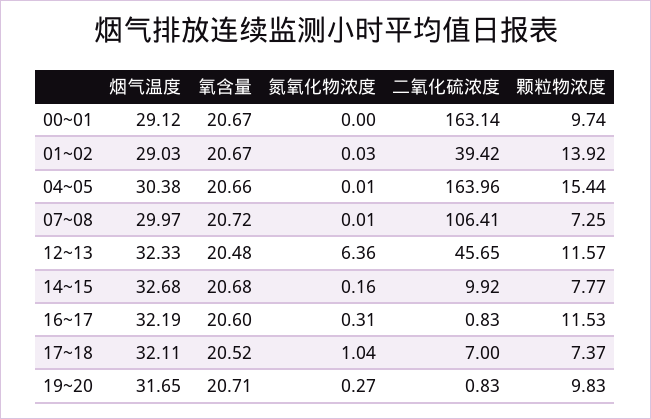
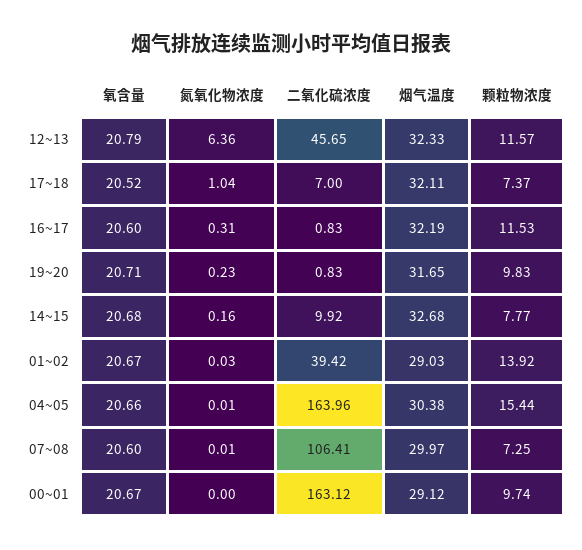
  {
    "烟气温度": {
      "00~01": 29.12,
      "01~02": 29.03,
      "04~05": 30.38,
      "07~08": 29.97,
      "12~13": 32.33,
      "14~15": 32.68,
      "16~17": 32.19,
      "17~18": 32.11,
      "19~20": 31.65
    },
    "氧含量": {
      "00~01": 20.67,
      "01~02": 20.67,
      "04~05": 20.66,
-     "07~08": 20.72,
+     "07~08": 20.6,
-     "12~13": 20.48,
+     "12~13": 20.79,
      "14~15": 20.68,
      "16~17": 20.6,
      "17~18": 20.52,
      "19~20": 20.71
    },
    "氮氧化物浓度": {
      "00~01": 0,
      "01~02": 0.03,
      "04~05": 0.01,
      "07~08": 0.01,
      "12~13": 6.36,
      "14~15": 0.16,
      "16~17": 0.31,
      "17~18": 1.04,
-     "19~20": 0.27
+     "19~20": 0.23
    },
    "二氧化硫浓度": {
-     "00~01": 163.14,
+     "00~01": 163.12,
      "01~02": 39.42,
      "04~05": 163.96,
      "07~08": 106.41,
      "12~13": 45.65,
      "14~15": 9.92,
      "16~17": 0.83,
      "17~18": 7,
      "19~20": 0.83
    },
    "颗粒物浓度": {
      "00~01": 9.74,
      "01~02": 13.92,
      "04~05": 15.44,
      "07~08": 7.25,
      "12~13": 11.57,
      "14~15": 7.77,
      "16~17": 11.53,
      "17~18": 7.37,
      "19~20": 9.83
    }
  }

